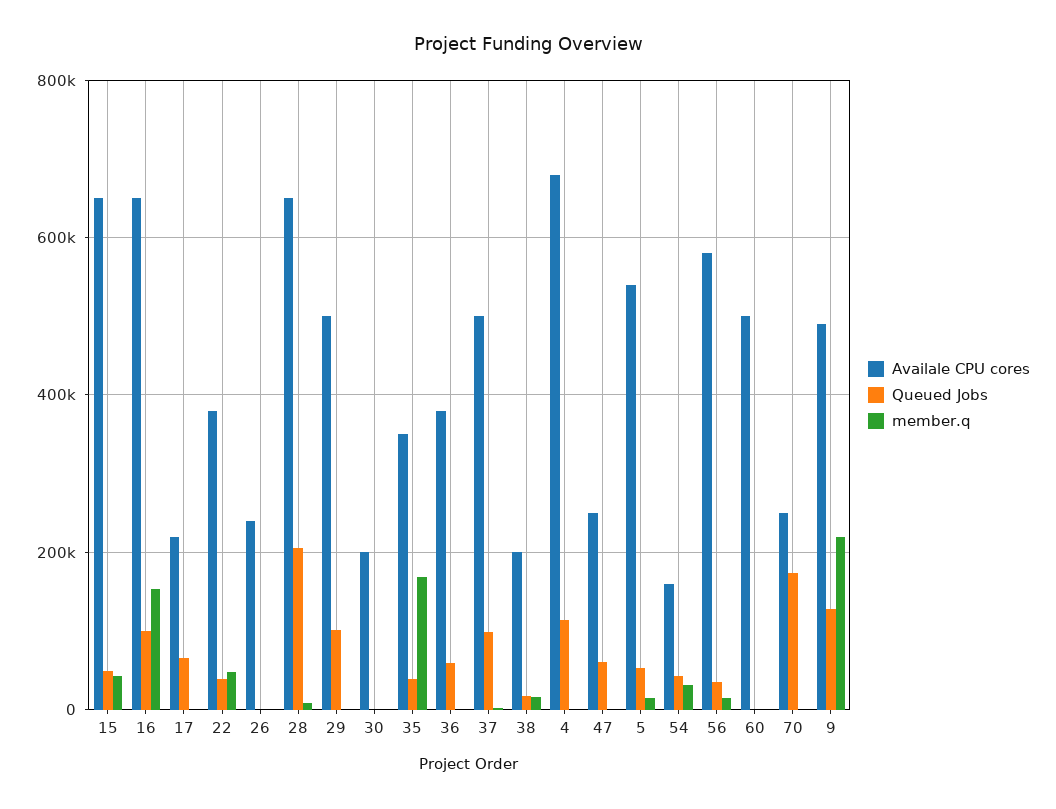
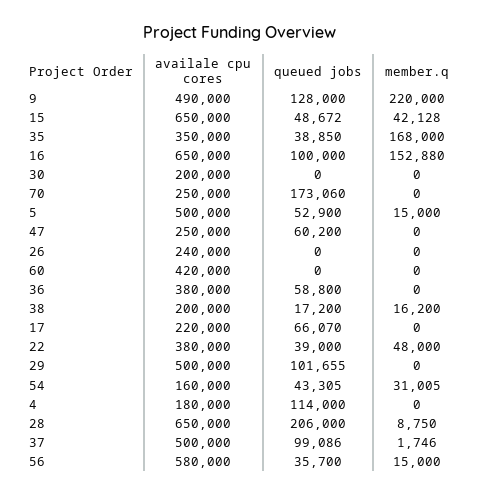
  {
    "Availale CPU cores": {
      "15": 650000,
      "16": 650000,
      "17": 220000,
      "22": 380000,
      "26": 240000,
      "28": 650000,
      "29": 500000,
      "30": 200000,
      "35": 350000,
      "36": 380000,
      "37": 500000,
      "38": 200000,
-     "4": 680000,
+     "4": 180000,
      "47": 250000,
-     "5": 540000,
+     "5": 500000,
      "54": 160000,
      "56": 580000,
-     "60": 500000,
+     "60": 420000,
      "70": 250000,
      "9": 490000
    },
    "Queued Jobs": {
      "15": 48672,
      "16": 100000,
      "17": 66070,
      "22": 39000,
      "26": 0,
      "28": 206000,
      "29": 101655,
      "30": 0,
      "35": 38850,
      "36": 58800,
      "37": 99086,
      "38": 17200,
      "4": 114000,
      "47": 60200,
      "5": 52900,
      "54": 43305,
      "56": 35700,
      "60": 0,
      "70": 173060,
      "9": 128000
    },
    "member.q": {
      "15": 42128,
      "16": 152880,
      "17": 0,
      "22": 48000,
      "26": 0,
      "28": 8750,
      "29": 0,
      "30": 0,
      "35": 168000,
      "36": 0,
      "37": 1746,
      "38": 16200,
      "4": 0,
      "47": 0,
      "5": 15000,
      "54": 31005,
      "56": 15000,
      "60": 0,
      "70": 0,
      "9": 220000
    }
  }

